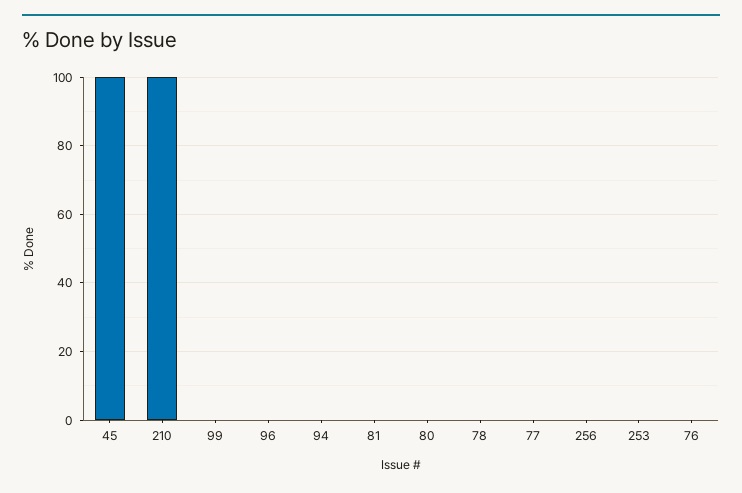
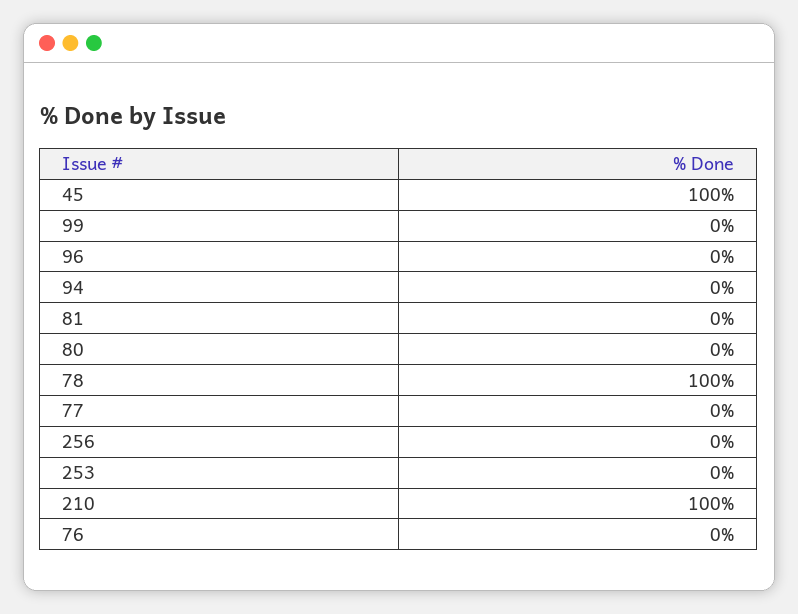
  {
    "45": 100,
    "210": 100,
    "99": 0,
    "96": 0,
    "94": 0,
    "81": 0,
    "80": 0,
-   "78": 0,
+   "78": 100,
    "77": 0,
    "256": 0,
    "253": 0,
    "76": 0
  }

